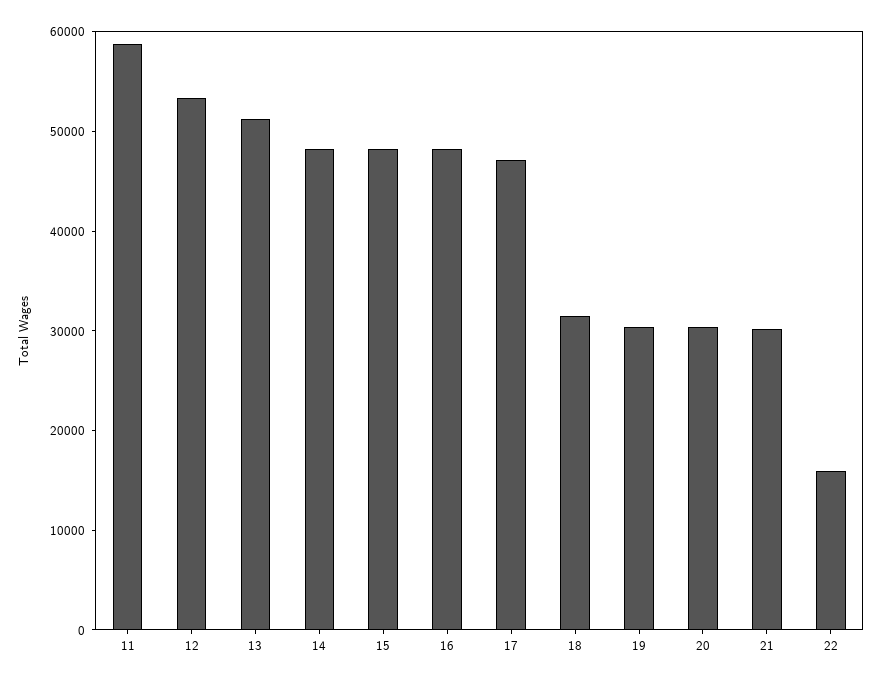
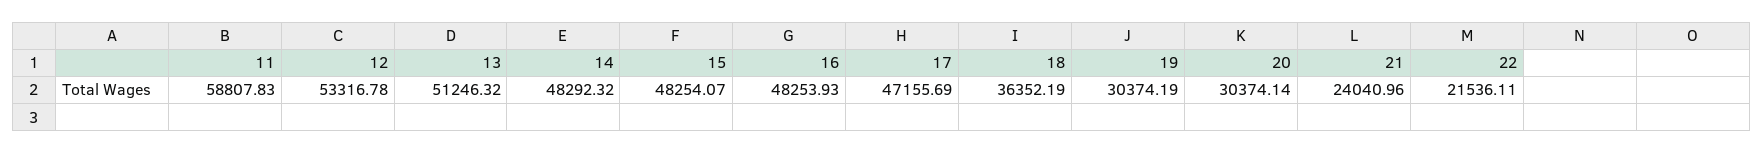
  {
    "11": 58807.83,
    "12": 53316.78,
    "13": 51246.32,
    "14": 48292.32,
    "15": 48254.07,
    "16": 48253.93,
    "17": 47155.69,
-   "18": 32000,
+   "18": 36352.19,
    "19": 30374.19,
    "20": 30374.14,
-   "21": 30000,
+   "21": 24040.96,
-   "22": 16000
+   "22": 21536.11
  }

